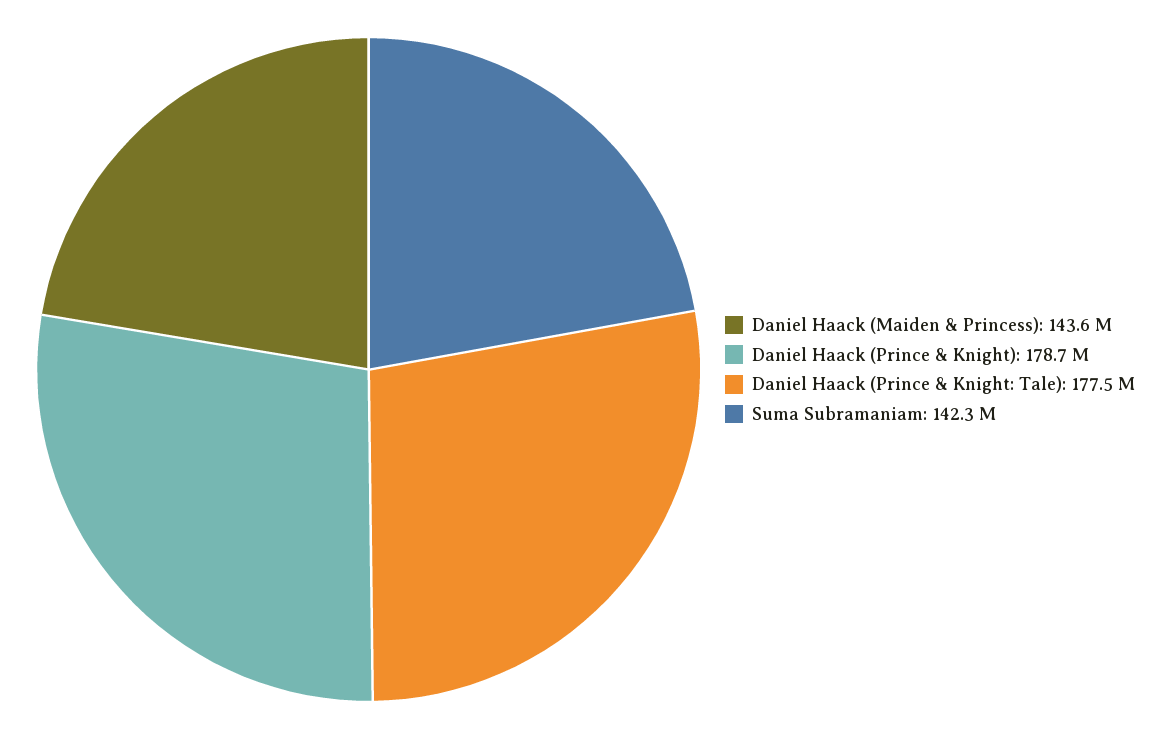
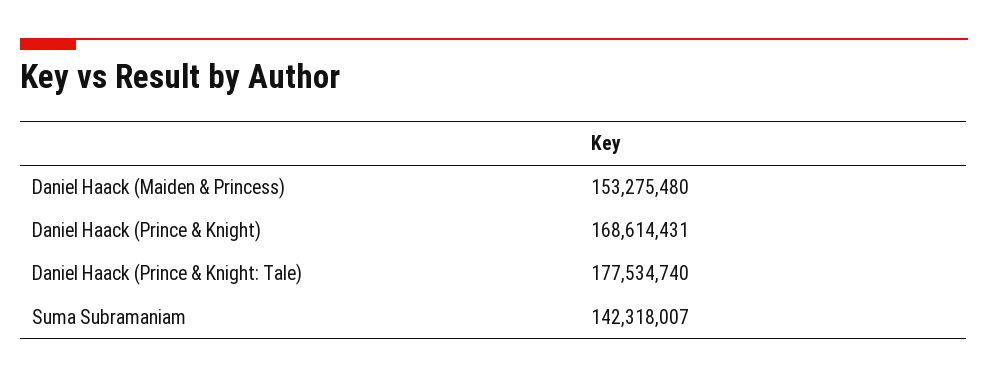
  {
-   "Daniel Haack (Maiden & Princess)": 143600000,
+   "Daniel Haack (Maiden & Princess)": 153275480,
-   "Daniel Haack (Prince & Knight)": 178700000,
+   "Daniel Haack (Prince & Knight)": 168614431,
    "Daniel Haack (Prince & Knight: Tale)": 177534740,
    "Suma Subramaniam": 142318007
  }

